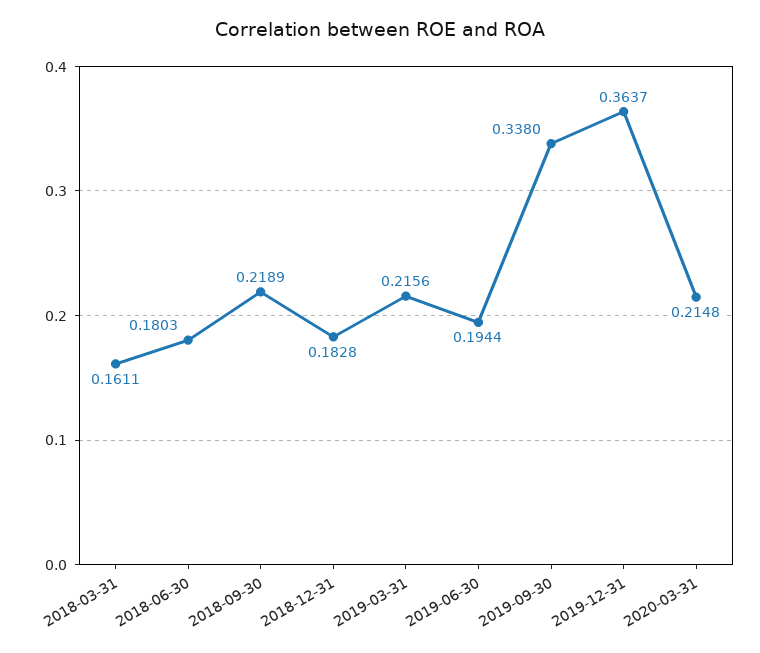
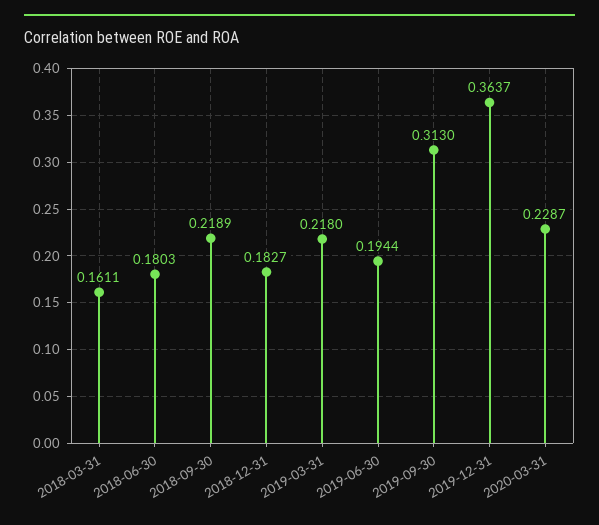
  {
    "2018-03-31": 0.1611,
    "2018-06-30": 0.1803,
    "2018-09-30": 0.2189,
-   "2018-12-31": 0.1828,
+   "2018-12-31": 0.1827,
-   "2019-03-31": 0.2156,
+   "2019-03-31": 0.218,
    "2019-06-30": 0.1944,
-   "2019-09-30": 0.338,
+   "2019-09-30": 0.313,
    "2019-12-31": 0.3637,
-   "2020-03-31": 0.2148
+   "2020-03-31": 0.2287
  }

